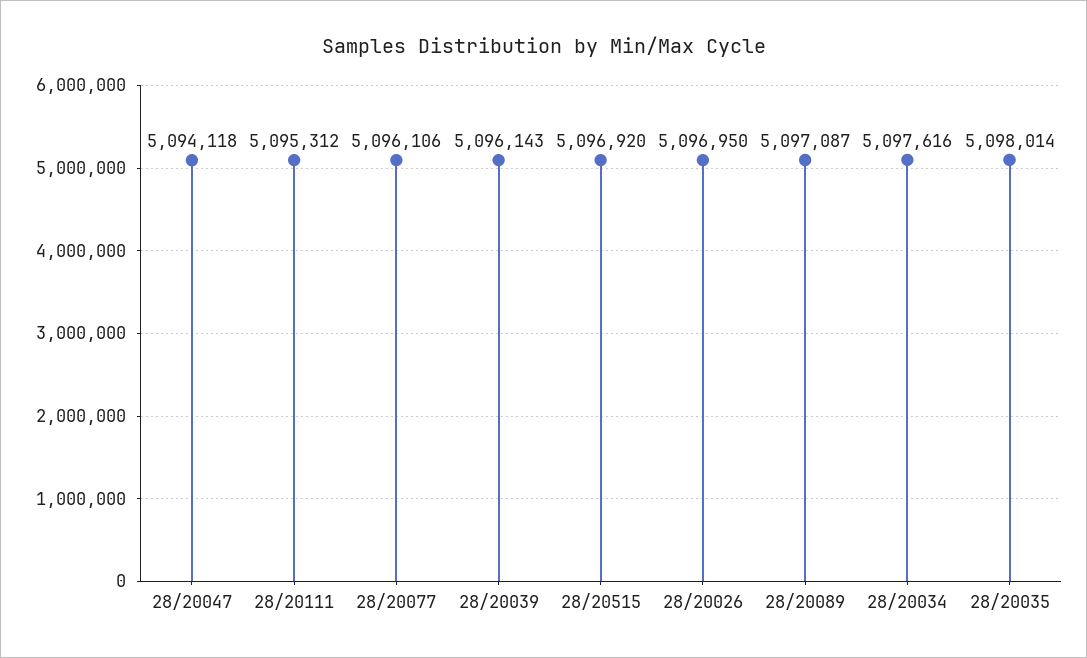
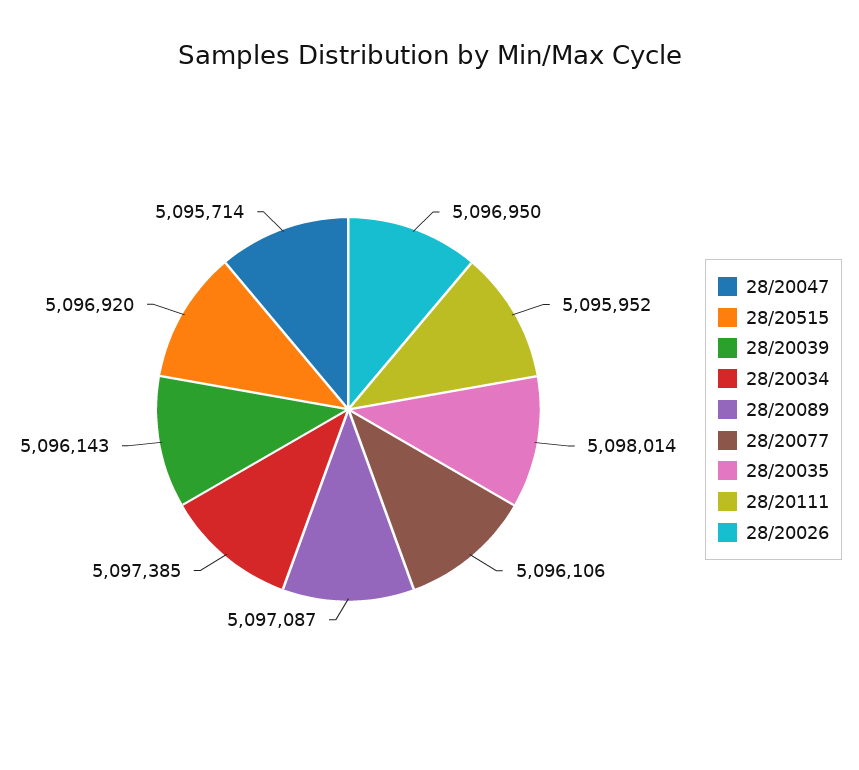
  {
-   "28/20047": 5094118,
+   "28/20047": 5095714,
-   "28/20111": 5095312,
+   "28/20111": 5095952,
    "28/20077": 5096106,
    "28/20039": 5096143,
    "28/20515": 5096920,
    "28/20026": 5096950,
    "28/20089": 5097087,
-   "28/20034": 5097616,
+   "28/20034": 5097385,
    "28/20035": 5098014
  }

